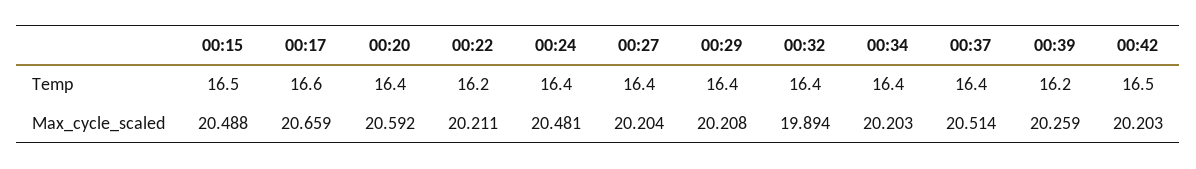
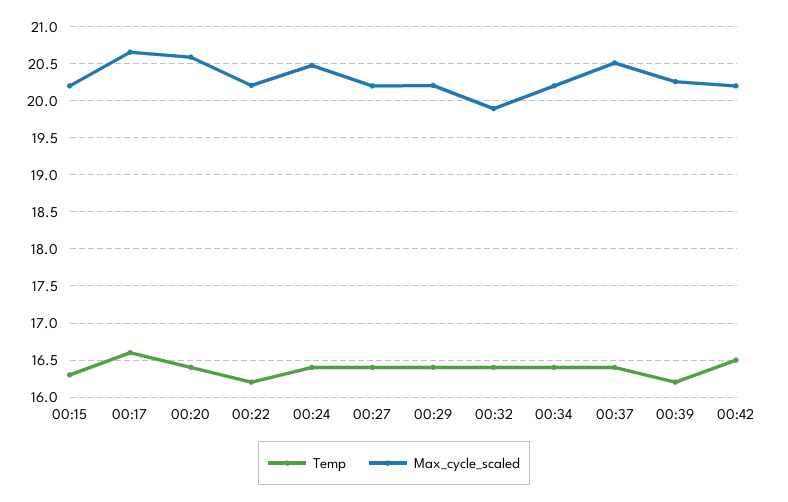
  {
    "Temp": {
-     "00:15": 16.5,
+     "00:15": 16.3,
      "00:17": 16.6,
      "00:20": 16.4,
      "00:22": 16.2,
      "00:24": 16.4,
      "00:27": 16.4,
      "00:29": 16.4,
      "00:32": 16.4,
      "00:34": 16.4,
      "00:37": 16.4,
      "00:39": 16.2,
      "00:42": 16.5
    },
    "Max_cycle_scaled": {
-     "00:15": 20.488,
+     "00:15": 20.2,
      "00:17": 20.659,
      "00:20": 20.592,
      "00:22": 20.211,
      "00:24": 20.481,
      "00:27": 20.204,
      "00:29": 20.208,
      "00:32": 19.894,
      "00:34": 20.203,
      "00:37": 20.514,
      "00:39": 20.259,
      "00:42": 20.203
    }
  }

